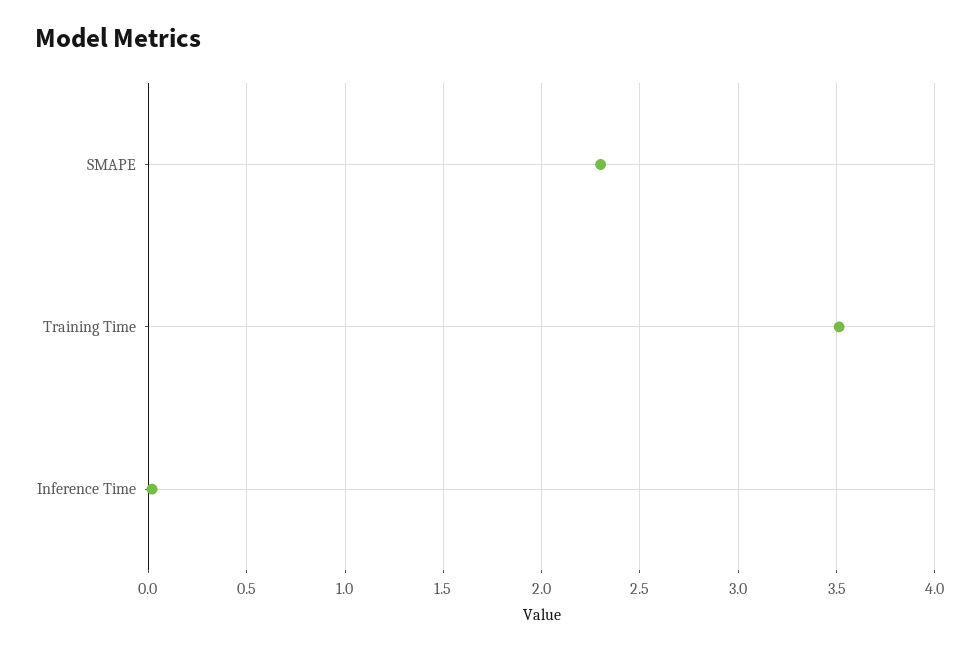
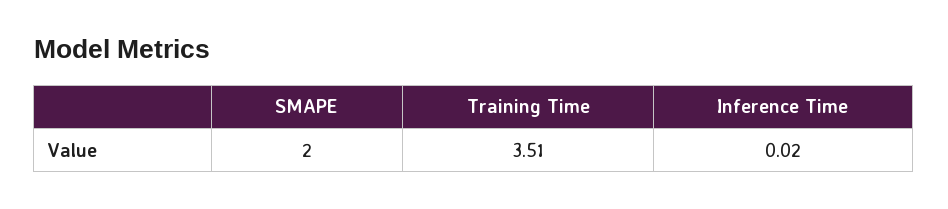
  {
-   "SMAPE": 2.3,
+   "SMAPE": 2,
    "Training Time": 3.51,
    "Inference Time": 0.02
  }

